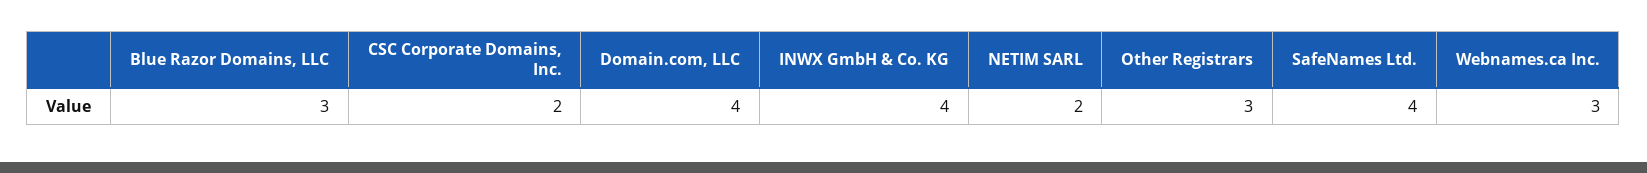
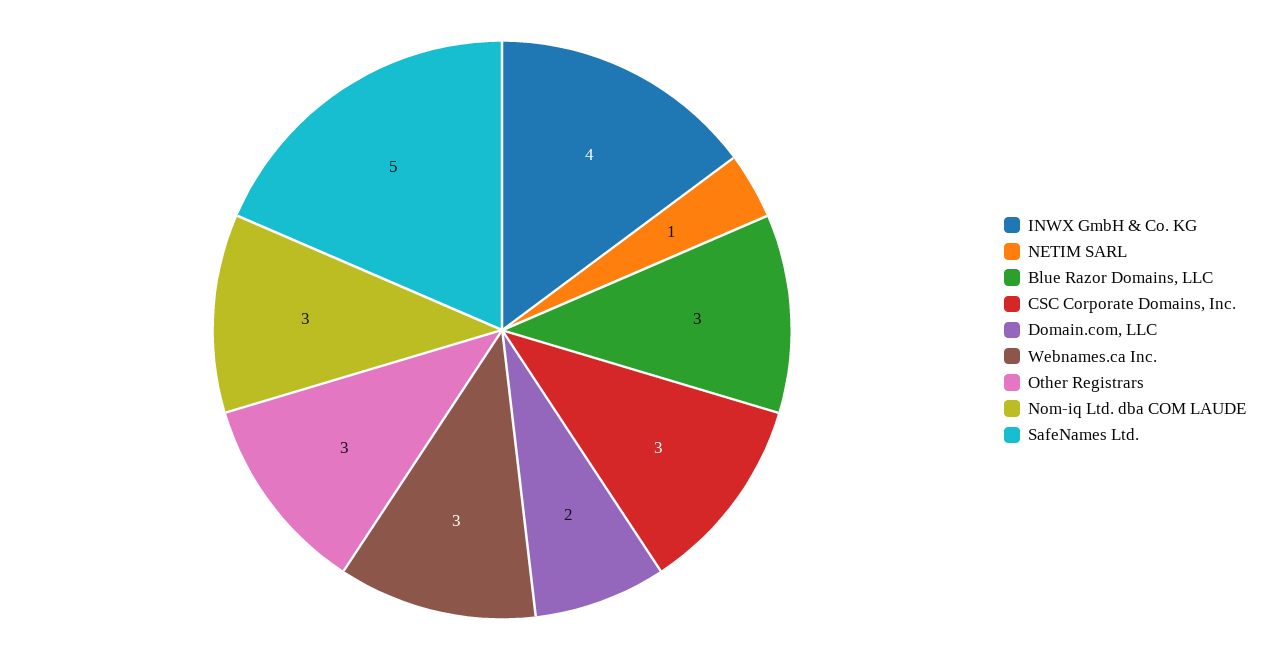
  {
    "Blue Razor Domains, LLC": 3,
-   "CSC Corporate Domains, Inc.": 2,
+   "CSC Corporate Domains, Inc.": 3,
-   "Domain.com, LLC": 4,
+   "Domain.com, LLC": 2,
    "INWX GmbH & Co. KG": 4,
-   "NETIM SARL": 2,
+   "NETIM SARL": 1,
    "Other Registrars": 3,
-   "SafeNames Ltd.": 4,
+   "SafeNames Ltd.": 5,
-   "Webnames.ca Inc.": 3
+   "Webnames.ca Inc.": 3,
+   "Nom-iq Ltd. dba COM LAUDE": 3
  }

